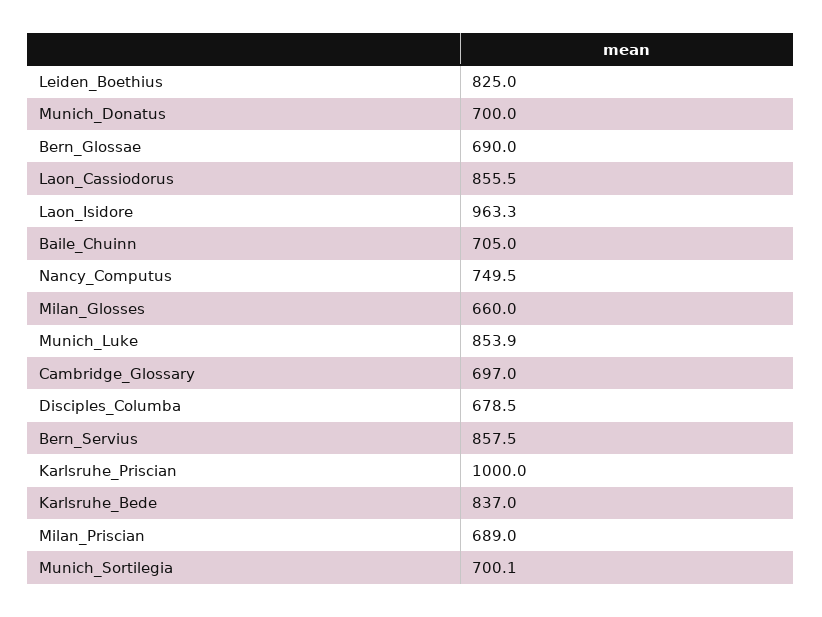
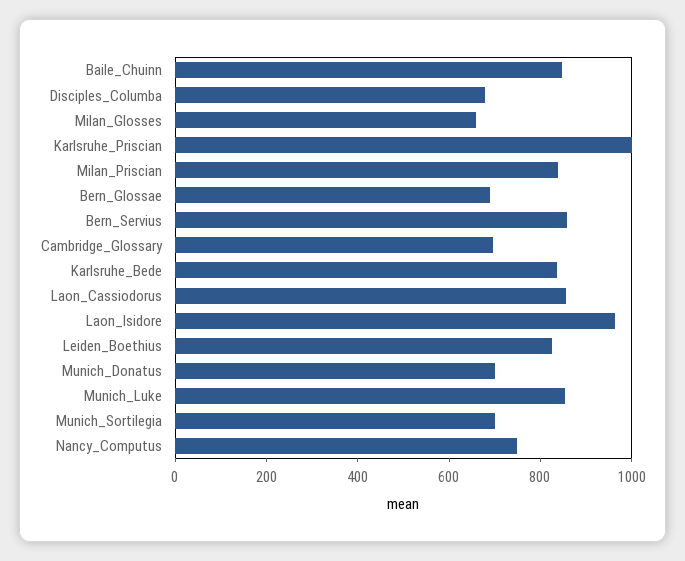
  {
    "Leiden_Boethius": 825,
    "Munich_Donatus": 700,
    "Bern_Glossae": 690,
    "Laon_Cassiodorus": 855.5,
    "Laon_Isidore": 963.3,
-   "Baile_Chuinn": 705,
+   "Baile_Chuinn": 850,
    "Nancy_Computus": 749.5,
    "Milan_Glosses": 660,
    "Munich_Luke": 853.9,
    "Cambridge_Glossary": 697,
    "Disciples_Columba": 678.5,
    "Bern_Servius": 857.5,
    "Karlsruhe_Priscian": 1000,
    "Karlsruhe_Bede": 837,
-   "Milan_Priscian": 689,
+   "Milan_Priscian": 850,
    "Munich_Sortilegia": 700.1
  }

